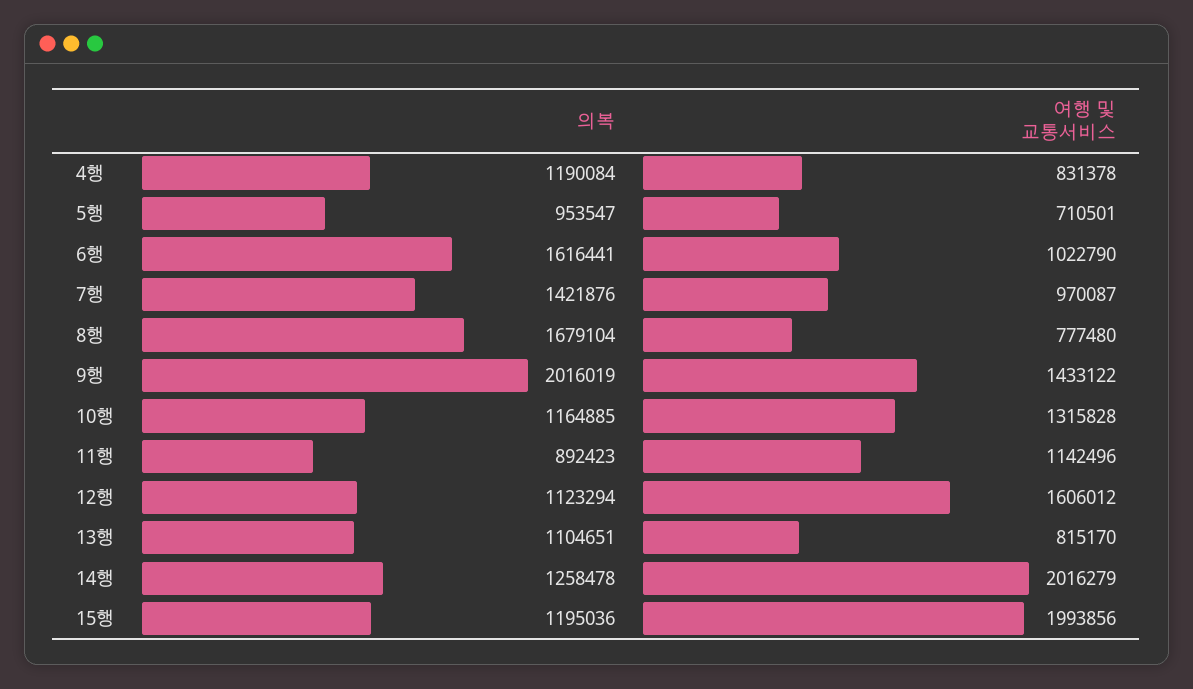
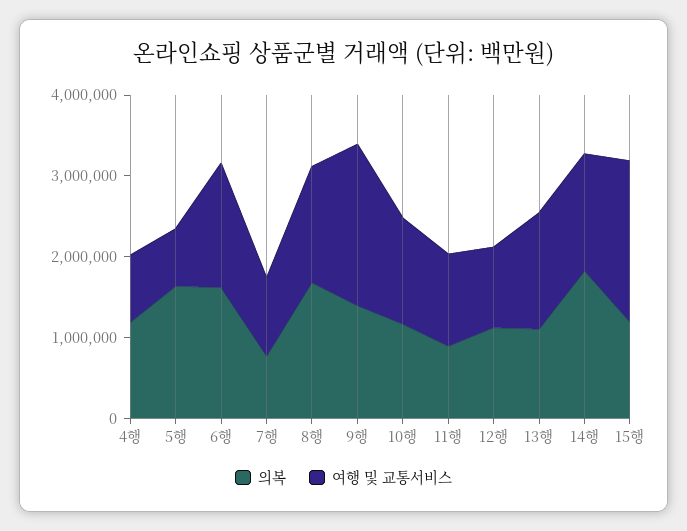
  {
    "의복": {
      "4행": 1190084,
-     "5행": 953547,
+     "5행": 1600000,
      "6행": 1616441,
-     "7행": 1421876,
+     "7행": 800000,
      "8행": 1679104,
-     "9행": 2016019,
+     "9행": 1400000,
      "10행": 1164885,
      "11행": 892423,
      "12행": 1123294,
      "13행": 1104651,
-     "14행": 1258478,
+     "14행": 1800000,
      "15행": 1195036
    },
    "여행 및 교통서비스": {
      "4행": 831378,
      "5행": 710501,
-     "6행": 1022790,
+     "6행": 1600000,
      "7행": 970087,
-     "8행": 777480,
+     "8행": 1400000,
-     "9행": 1433122,
+     "9행": 2000000,
      "10행": 1315828,
      "11행": 1142496,
-     "12행": 1606012,
+     "12행": 1000000,
-     "13행": 815170,
+     "13행": 1400000,
-     "14행": 2016279,
+     "14행": 1400000,
      "15행": 1993856
    }
  }

